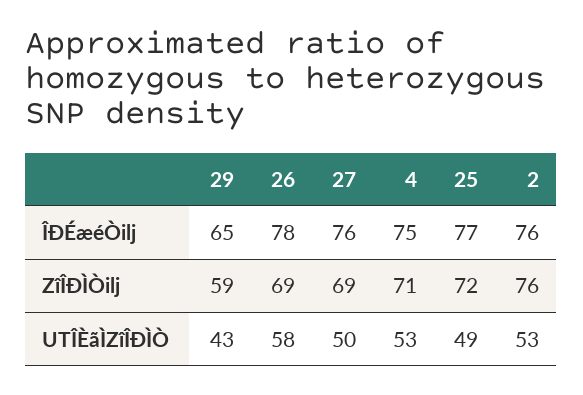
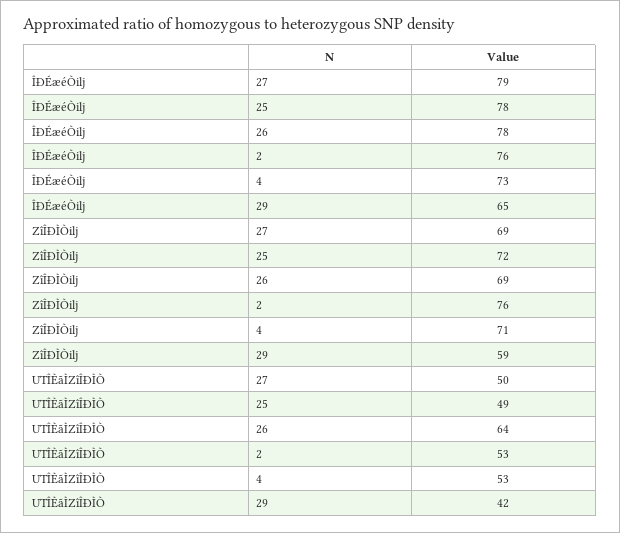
  {
    "29": {
      "ÎÐÉæéÒilj": 65,
      "ZîÎÐÌÒilj": 59,
-     "UTÎÈãÌZîÎÐÌÒ": 43
+     "UTÎÈãÌZîÎÐÌÒ": 42
    },
    "26": {
      "ÎÐÉæéÒilj": 78,
      "ZîÎÐÌÒilj": 69,
-     "UTÎÈãÌZîÎÐÌÒ": 58
+     "UTÎÈãÌZîÎÐÌÒ": 64
    },
    "27": {
-     "ÎÐÉæéÒilj": 76,
+     "ÎÐÉæéÒilj": 79,
      "ZîÎÐÌÒilj": 69,
      "UTÎÈãÌZîÎÐÌÒ": 50
    },
    "4": {
-     "ÎÐÉæéÒilj": 75,
+     "ÎÐÉæéÒilj": 73,
      "ZîÎÐÌÒilj": 71,
      "UTÎÈãÌZîÎÐÌÒ": 53
    },
    "25": {
-     "ÎÐÉæéÒilj": 77,
+     "ÎÐÉæéÒilj": 78,
      "ZîÎÐÌÒilj": 72,
      "UTÎÈãÌZîÎÐÌÒ": 49
    },
    "2": {
      "ÎÐÉæéÒilj": 76,
      "ZîÎÐÌÒilj": 76,
      "UTÎÈãÌZîÎÐÌÒ": 53
    }
  }

